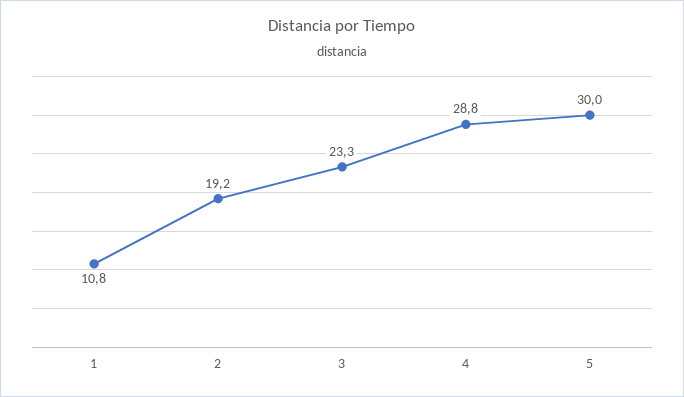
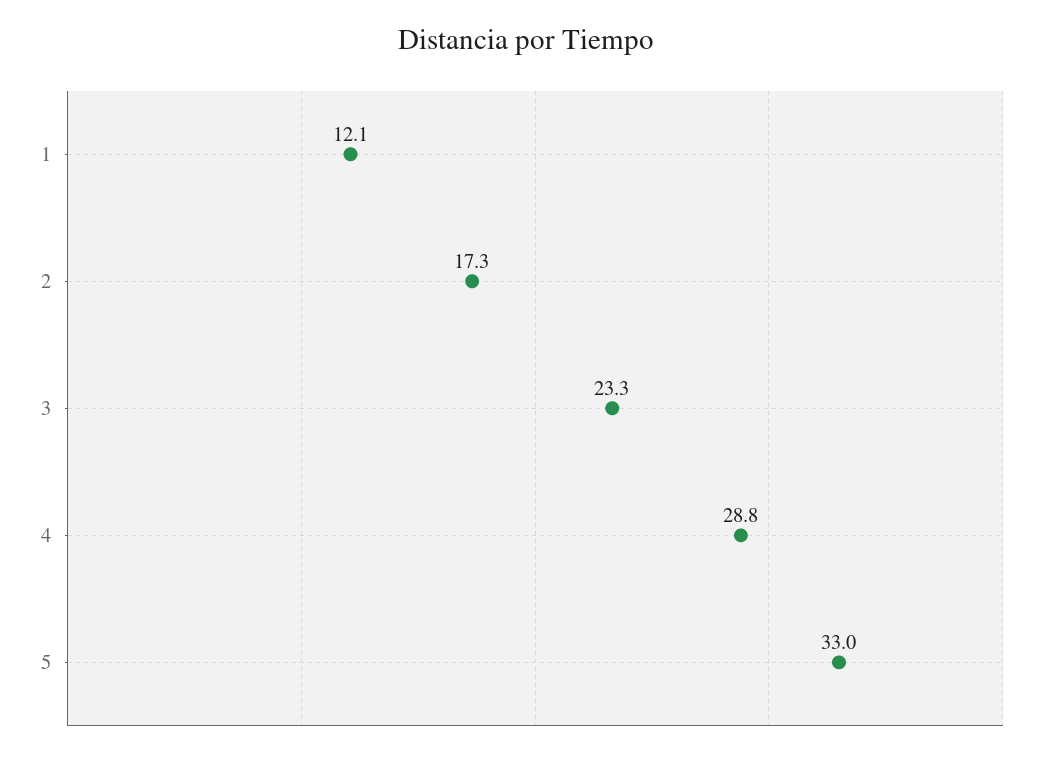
  {
-   "1": 10.8,
+   "1": 12.1,
-   "2": 19.2,
+   "2": 17.3,
    "3": 23.3,
    "4": 28.8,
-   "5": 30
+   "5": 33
  }

